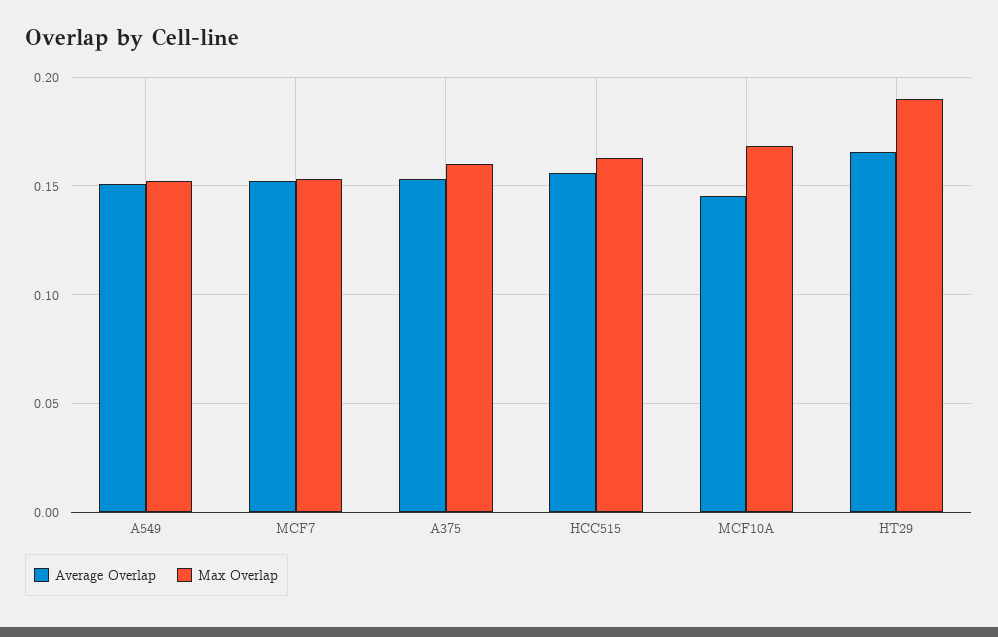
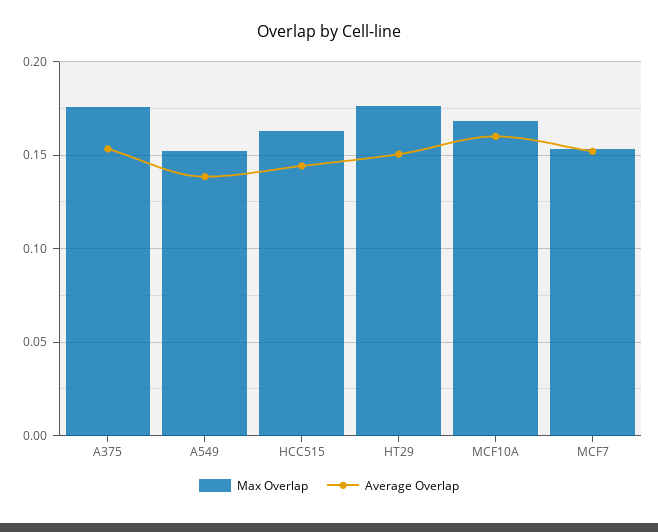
  {
    "Average Overlap": {
-     "A549": 0.15,
+     "A549": 0.14,
      "MCF7": 0.15,
      "A375": 0.155,
-     "HCC515": 0.155,
+     "HCC515": 0.145,
-     "MCF10A": 0.145,
+     "MCF10A": 0.16,
-     "HT29": 0.165
+     "HT29": 0.15
    },
    "Max Overlap": {
      "A549": 0.15,
      "MCF7": 0.155,
-     "A375": 0.16,
+     "A375": 0.175,
      "HCC515": 0.165,
      "MCF10A": 0.17,
-     "HT29": 0.19
+     "HT29": 0.175
    }
  }

